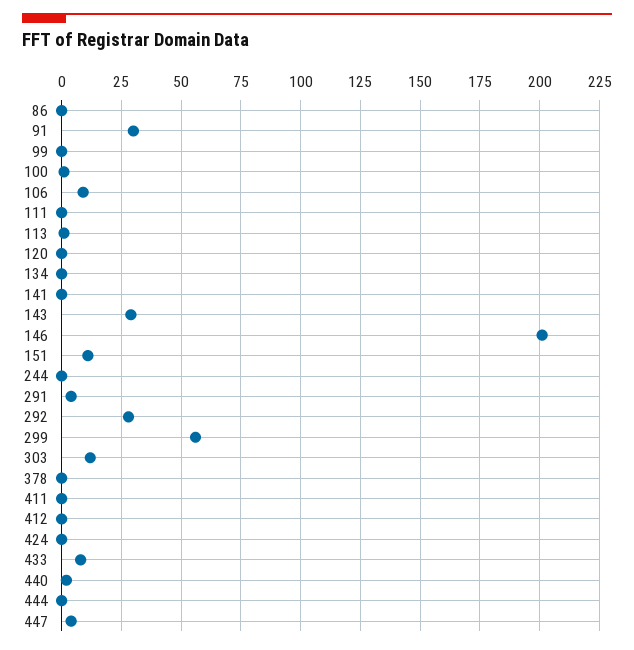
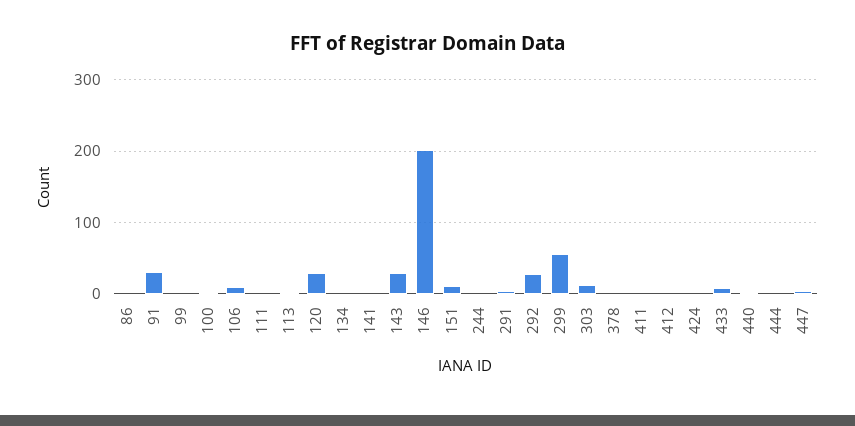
  {
    "86": 0,
    "91": 30,
    "99": 0,
    "100": 0,
    "106": 10,
    "111": 0,
    "113": 0,
-   "120": 0,
+   "120": 30,
    "134": 0,
    "141": 0,
    "143": 30,
    "146": 200,
    "151": 10,
    "244": 0,
    "291": 5,
    "292": 30,
    "299": 55,
    "303": 10,
    "378": 0,
    "411": 0,
    "412": 0,
    "424": 0,
    "433": 10,
    "440": 0,
    "444": 0,
    "447": 5
  }

